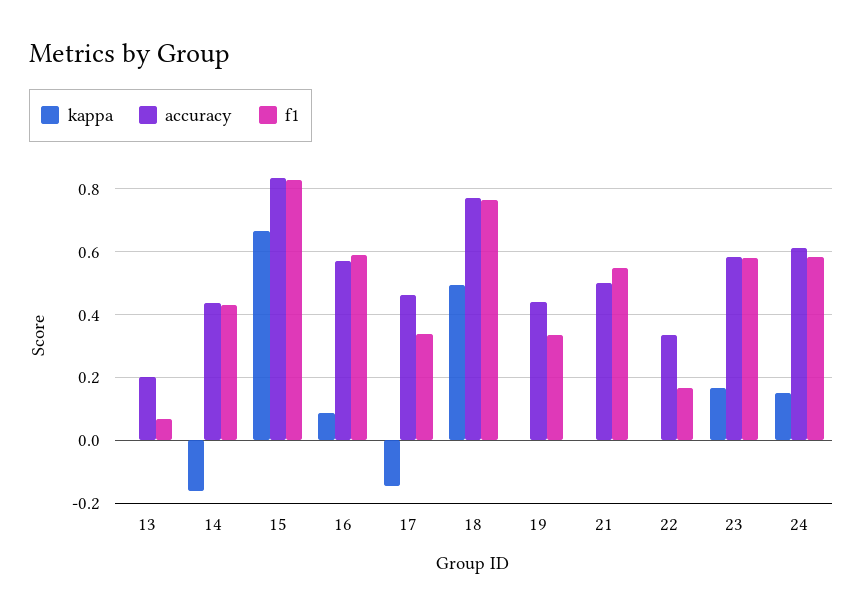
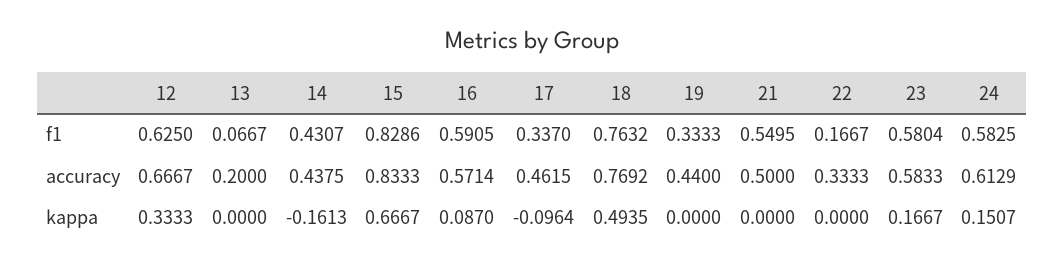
  {
    "kappa": {
      "13": 0,
      "14": -0.1613,
      "15": 0.6667,
      "16": 0.087,
-     "17": -0.14,
+     "17": -0.0964,
      "18": 0.4935,
      "19": 0,
      "21": 0,
      "22": 0,
      "23": 0.1667,
-     "24": 0.1507
+     "24": 0.1507,
+     "12": 0.3333
    },
    "accuracy": {
      "13": 0.2,
      "14": 0.4375,
      "15": 0.8333,
      "16": 0.5714,
      "17": 0.4615,
      "18": 0.7692,
      "19": 0.44,
      "21": 0.5,
      "22": 0.3333,
      "23": 0.5833,
-     "24": 0.6129
+     "24": 0.6129,
+     "12": 0.6667
    },
    "f1": {
      "13": 0.0667,
      "14": 0.4307,
      "15": 0.8286,
      "16": 0.5905,
      "17": 0.337,
      "18": 0.7632,
      "19": 0.3333,
      "21": 0.5495,
      "22": 0.1667,
      "23": 0.5804,
-     "24": 0.5825
+     "24": 0.5825,
+     "12": 0.625
    }
  }

